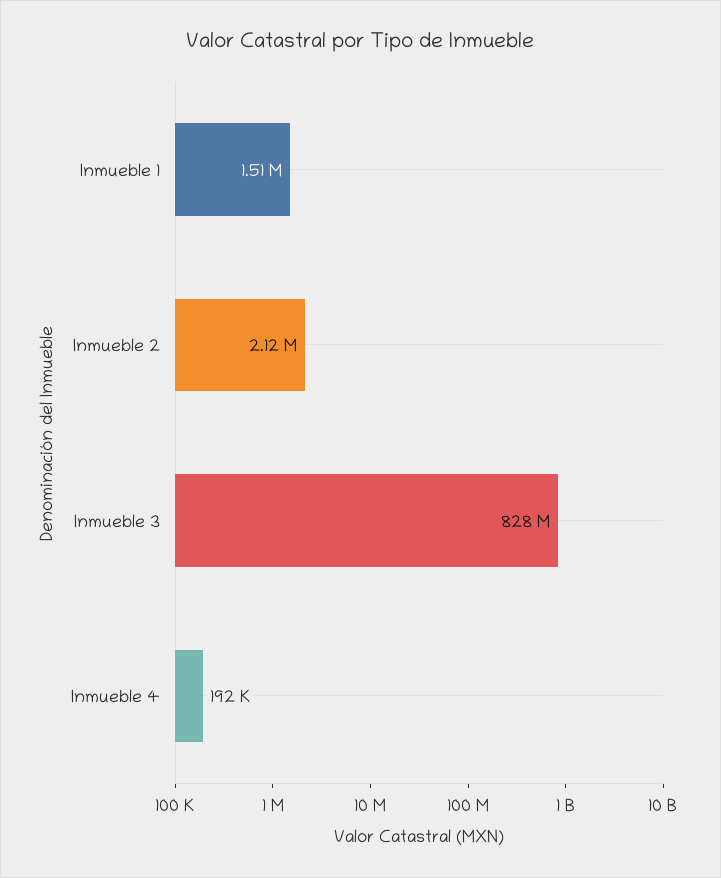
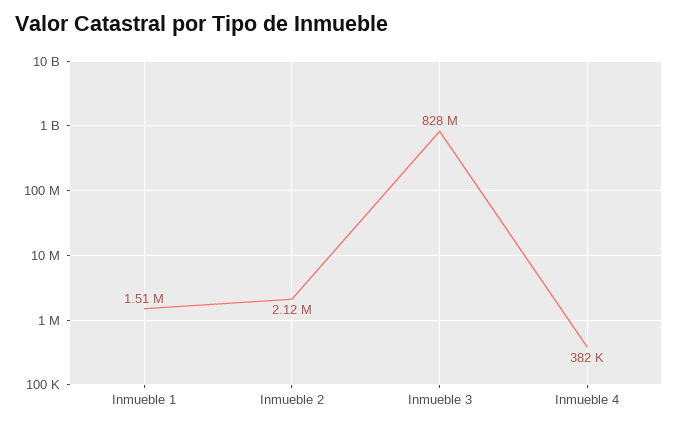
  {
    "Inmueble 1": 1510000,
    "Inmueble 2": 2120000,
    "Inmueble 3": 828000000,
-   "Inmueble 4": 192000
+   "Inmueble 4": 382000
  }

